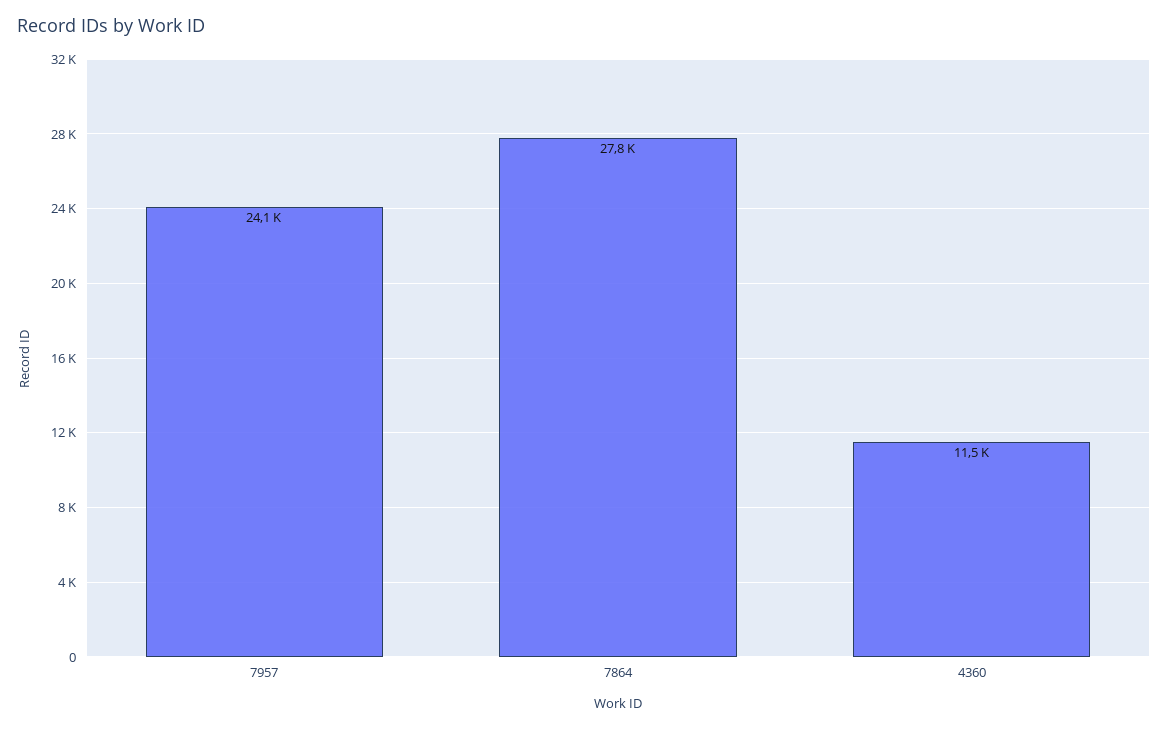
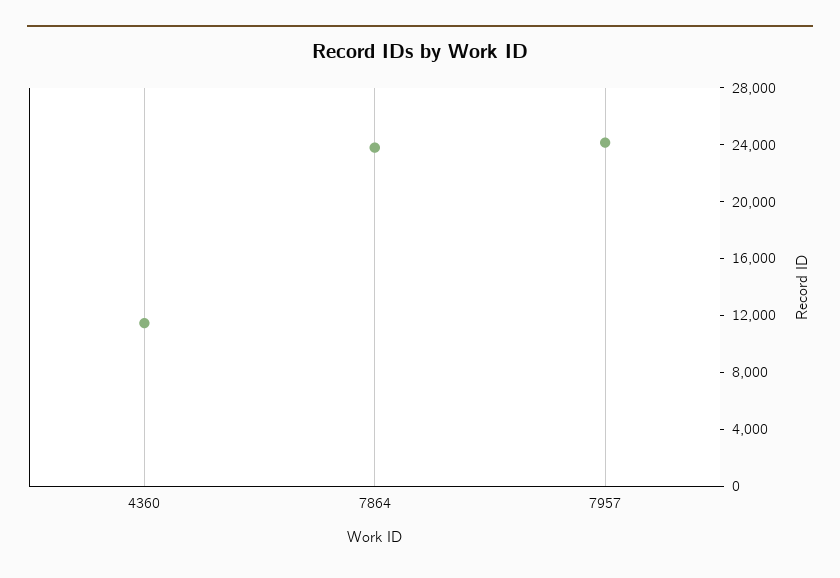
  {
    "7957": 24100,
-   "7864": 27800,
+   "7864": 24000,
    "4360": 11500
  }

